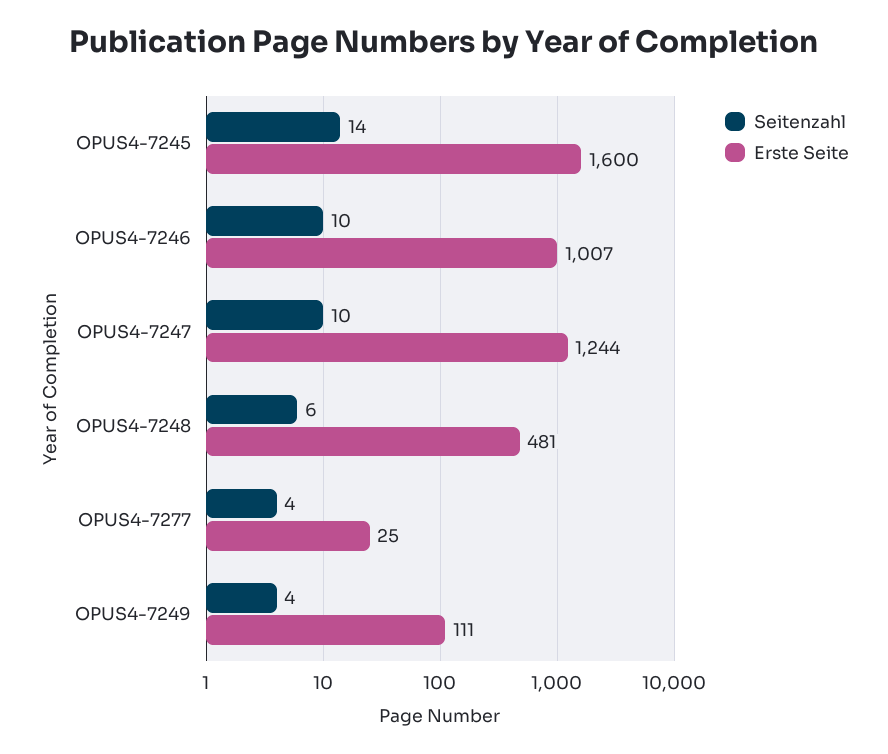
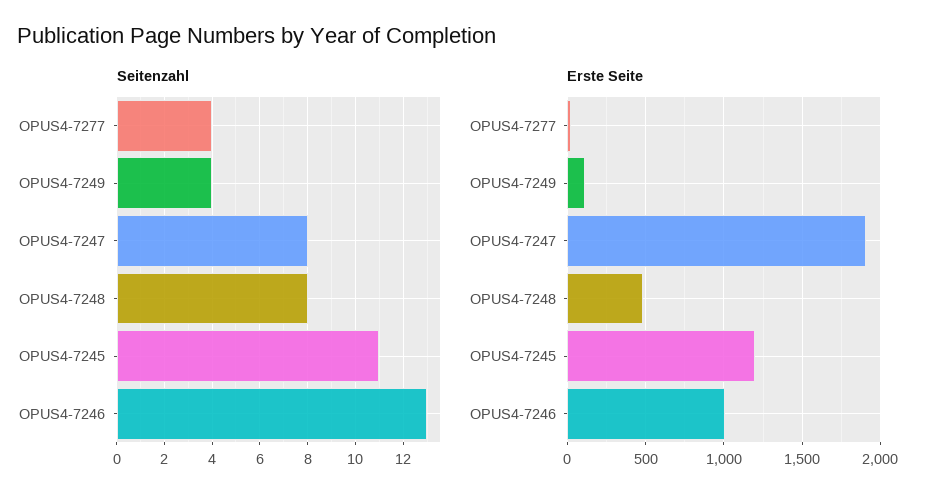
  {
    "Seitenzahl": {
-     "OPUS4-7245": 14,
+     "OPUS4-7245": 11,
-     "OPUS4-7246": 10,
+     "OPUS4-7246": 13,
-     "OPUS4-7247": 10,
+     "OPUS4-7247": 8,
-     "OPUS4-7248": 6,
+     "OPUS4-7248": 8,
      "OPUS4-7277": 4,
      "OPUS4-7249": 4
    },
    "Erste Seite": {
-     "OPUS4-7245": 1600,
+     "OPUS4-7245": 1200,
      "OPUS4-7246": 1007,
-     "OPUS4-7247": 1244,
+     "OPUS4-7247": 1900,
      "OPUS4-7248": 481,
      "OPUS4-7277": 25,
      "OPUS4-7249": 111
    }
  }

